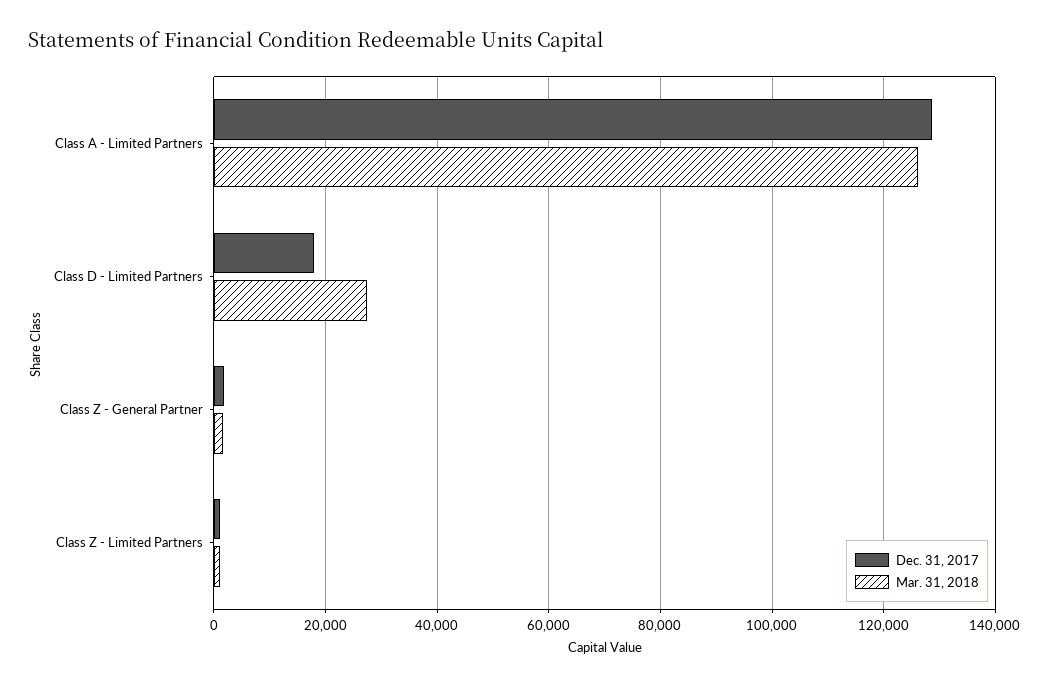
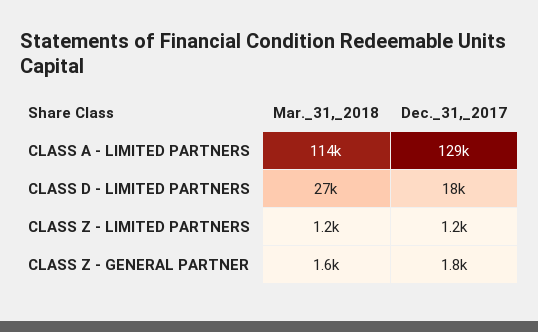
  {
    "Dec. 31, 2017": {
      "Class A - Limited Partners": 129000,
      "Class D - Limited Partners": 18000,
      "Class Z - General Partner": 1800,
      "Class Z - Limited Partners": 1200
    },
    "Mar. 31, 2018": {
-     "Class A - Limited Partners": 126000,
+     "Class A - Limited Partners": 114000,
      "Class D - Limited Partners": 27000,
      "Class Z - General Partner": 1600,
      "Class Z - Limited Partners": 1200
    }
  }

